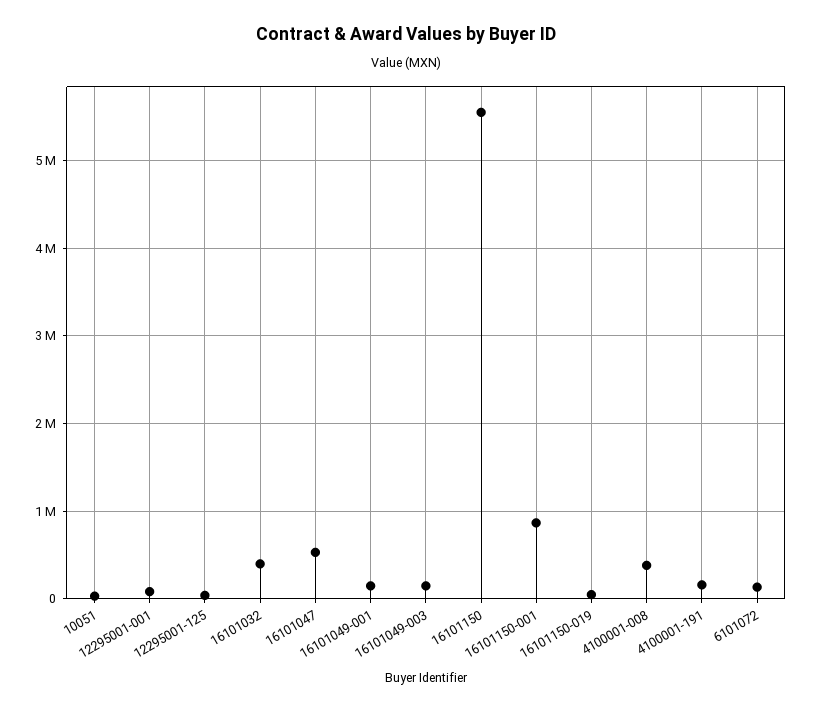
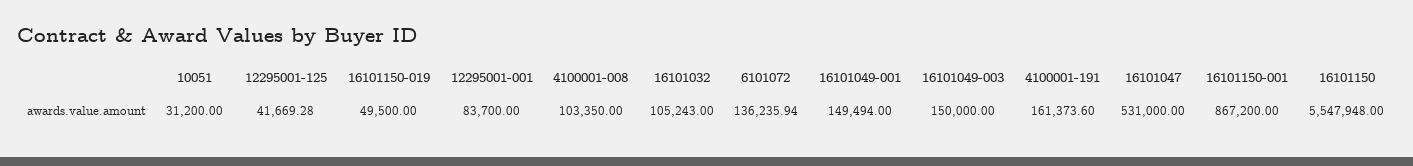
  {
    "10051": 31200,
    "12295001-001": 83700,
    "12295001-125": 41669.28,
-   "16101032": 400000,
+   "16101032": 105243,
    "16101047": 531000,
    "16101049-001": 149494,
    "16101049-003": 150000,
    "16101150": 5547948,
    "16101150-001": 867200,
    "16101150-019": 49500,
-   "4100001-008": 400000,
+   "4100001-008": 103350,
    "4100001-191": 161373.6,
    "6101072": 136235.94
  }

